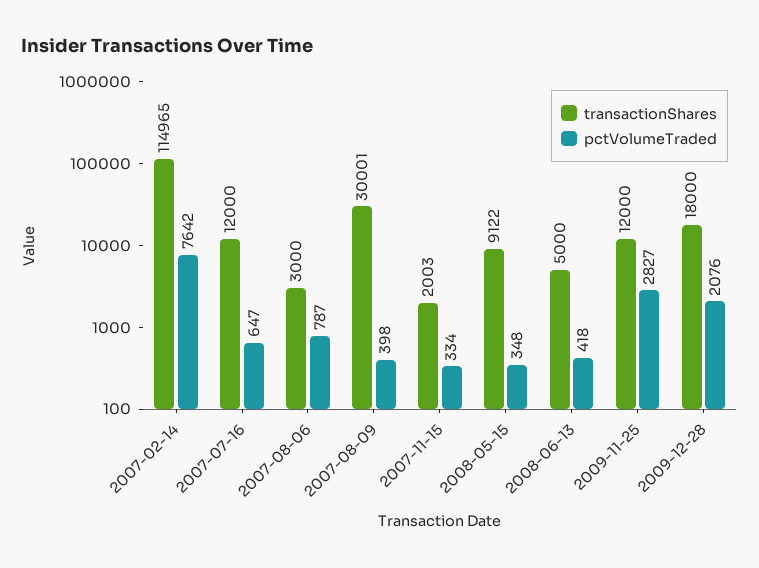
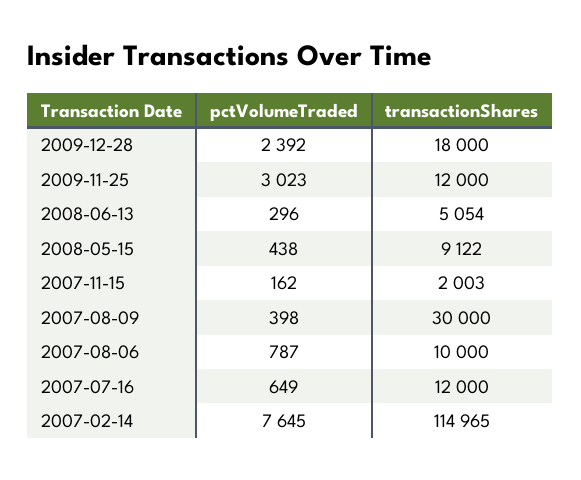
  {
    "transactionShares": {
      "2007-02-14": 114965,
      "2007-07-16": 12000,
-     "2007-08-06": 3000,
+     "2007-08-06": 10000,
-     "2007-08-09": 30001,
+     "2007-08-09": 30000,
      "2007-11-15": 2003,
      "2008-05-15": 9122,
-     "2008-06-13": 5000,
+     "2008-06-13": 5054,
      "2009-11-25": 12000,
      "2009-12-28": 18000
    },
    "pctVolumeTraded": {
-     "2007-02-14": 7642,
+     "2007-02-14": 7645,
-     "2007-07-16": 647,
+     "2007-07-16": 649,
      "2007-08-06": 787,
      "2007-08-09": 398,
-     "2007-11-15": 334,
+     "2007-11-15": 162,
-     "2008-05-15": 348,
+     "2008-05-15": 438,
-     "2008-06-13": 418,
+     "2008-06-13": 296,
-     "2009-11-25": 2827,
+     "2009-11-25": 3023,
-     "2009-12-28": 2076
+     "2009-12-28": 2392
    }
  }

